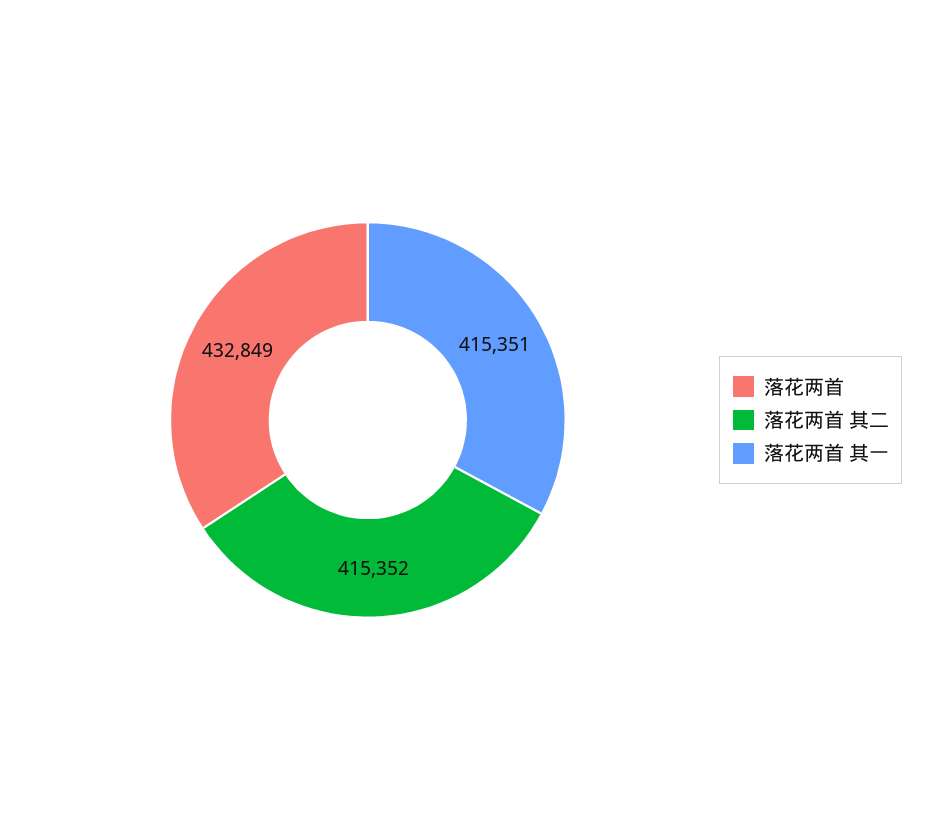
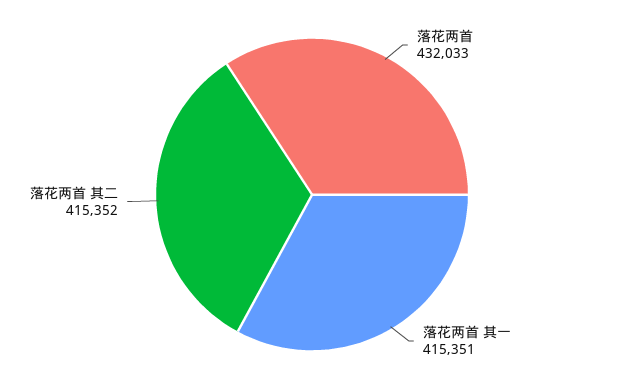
  {
-   "落花两首": 432849,
+   "落花两首": 432033,
    "落花两首 其二": 415352,
    "落花两首 其一": 415351
  }

